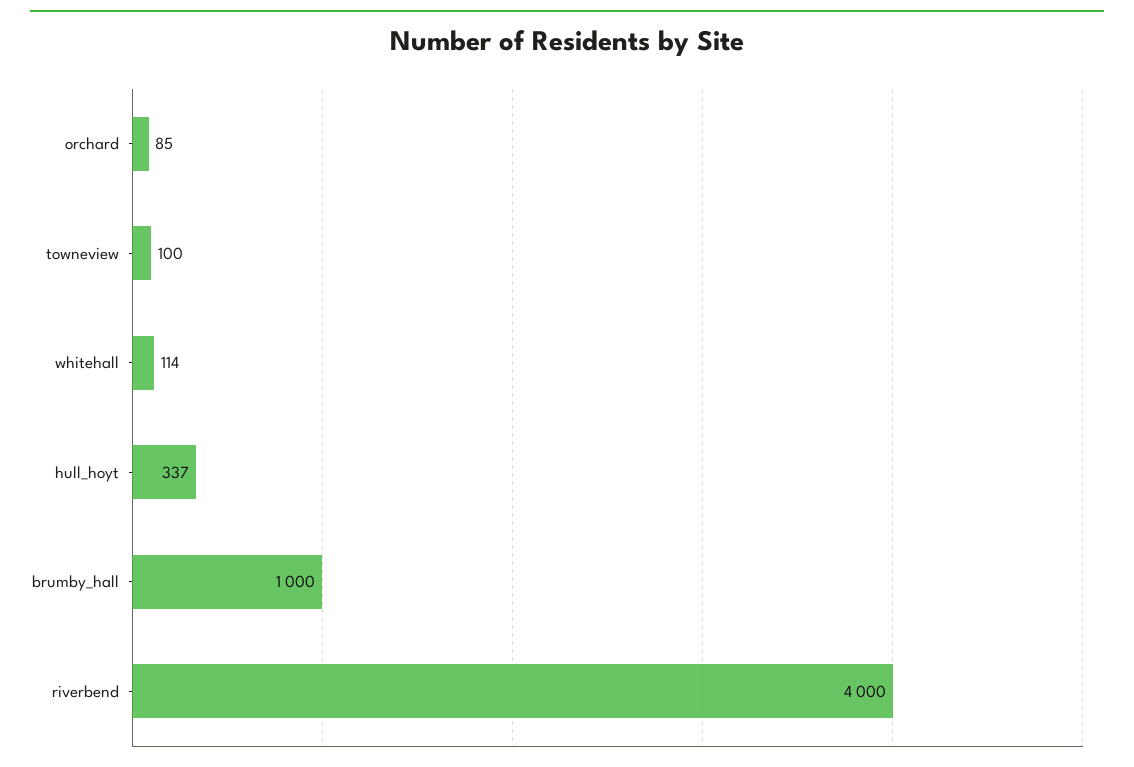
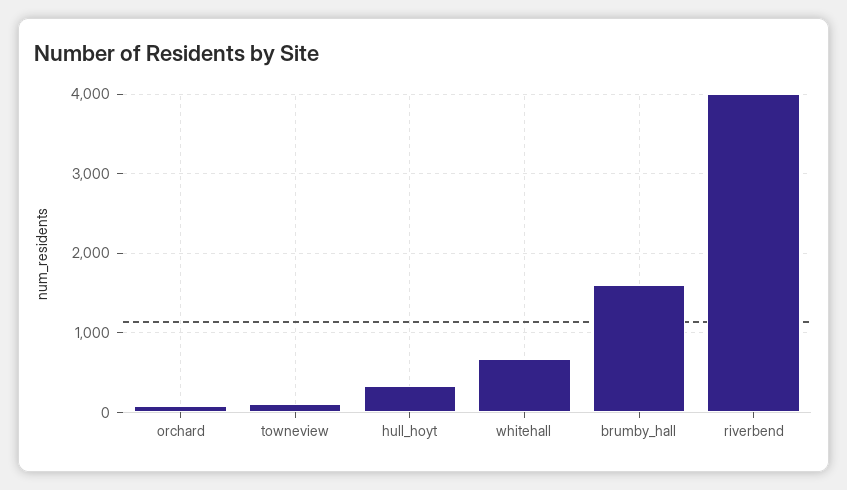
  {
    "orchard": 85,
    "towneview": 100,
-   "whitehall": 114,
+   "whitehall": 700,
    "hull_hoyt": 337,
-   "brumby_hall": 1000,
+   "brumby_hall": 1600,
    "riverbend": 4000
  }

